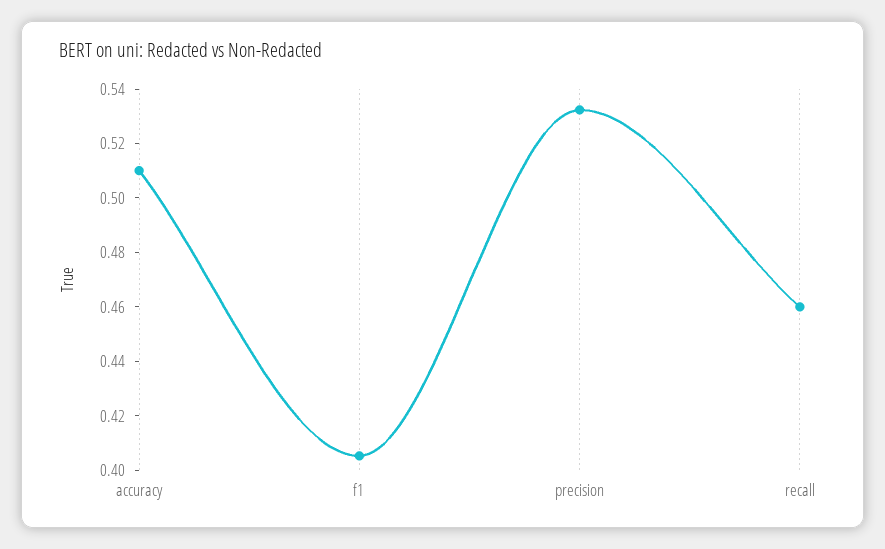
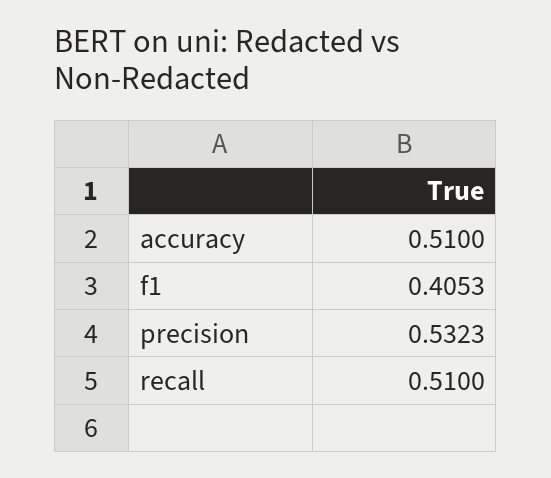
  {
    "accuracy": 0.51,
    "f1": 0.4053,
    "precision": 0.5323,
-   "recall": 0.46
+   "recall": 0.51
  }

